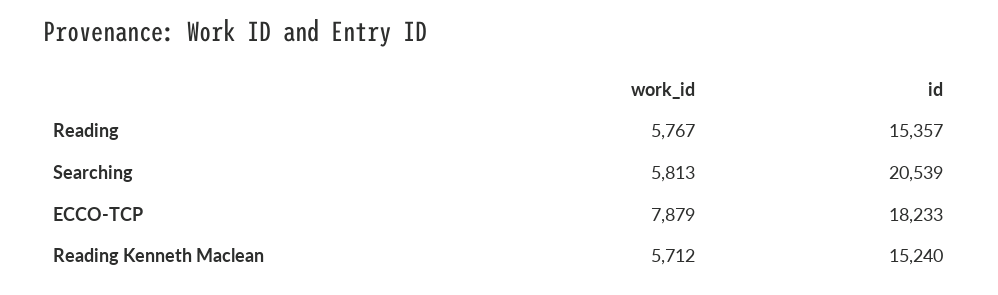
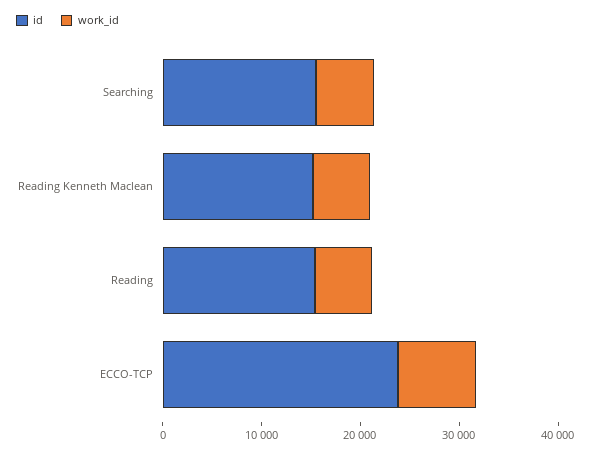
  {
    "work_id": {
      "Reading": 5767,
      "Searching": 5813,
      "ECCO-TCP": 7879,
      "Reading Kenneth Maclean": 5712
    },
    "id": {
      "Reading": 15357,
-     "Searching": 20539,
+     "Searching": 16000,
-     "ECCO-TCP": 18233,
+     "ECCO-TCP": 24000,
      "Reading Kenneth Maclean": 15240
    }
  }

